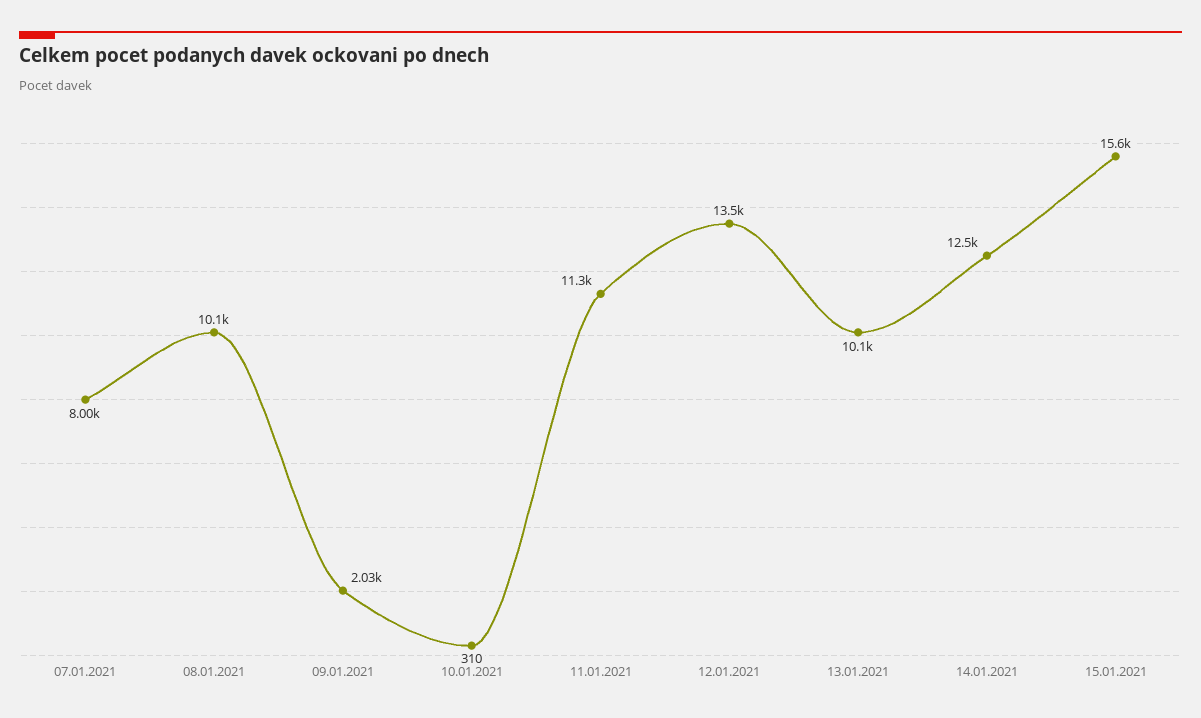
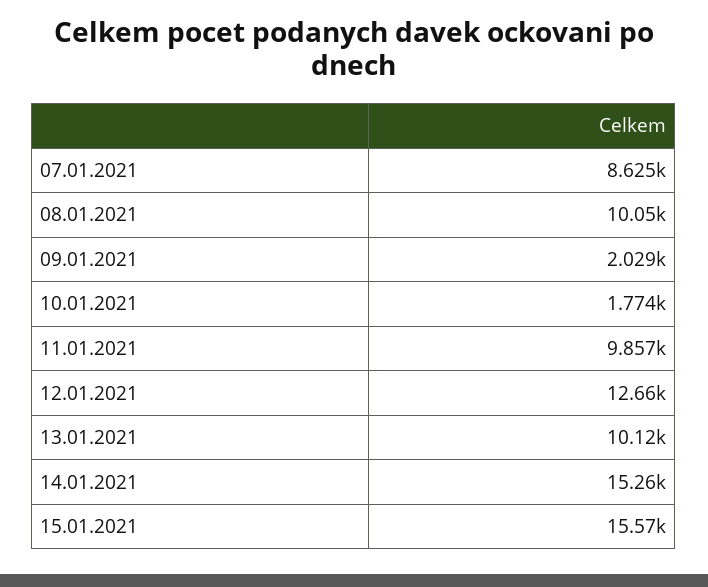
  {
-   "07.01.2021": 8000,
+   "07.01.2021": 8625,
    "08.01.2021": 10050,
    "09.01.2021": 2029,
-   "10.01.2021": 310,
+   "10.01.2021": 1774,
-   "11.01.2021": 11300,
+   "11.01.2021": 9857,
-   "12.01.2021": 13500,
+   "12.01.2021": 12660,
    "13.01.2021": 10120,
-   "14.01.2021": 12500,
+   "14.01.2021": 15260,
    "15.01.2021": 15570
  }

